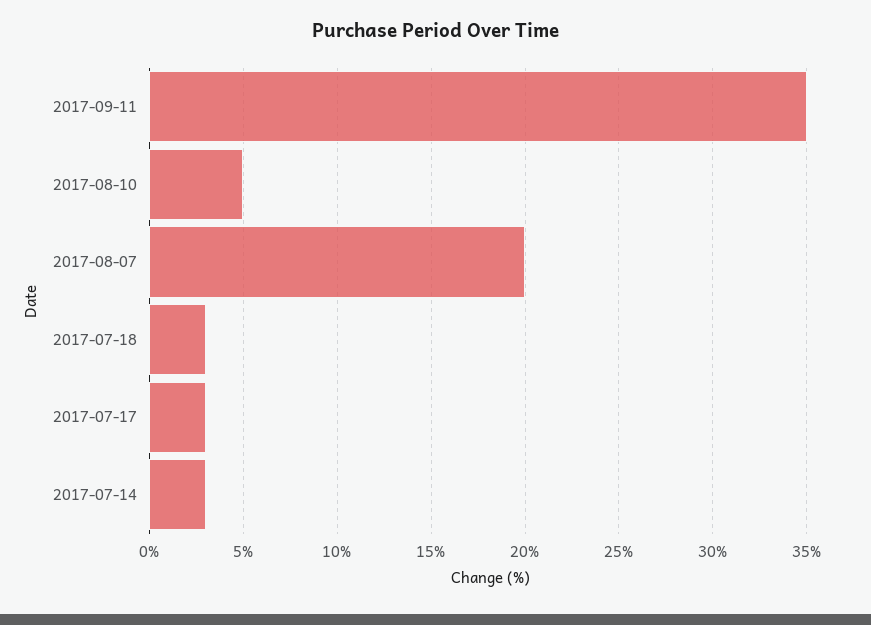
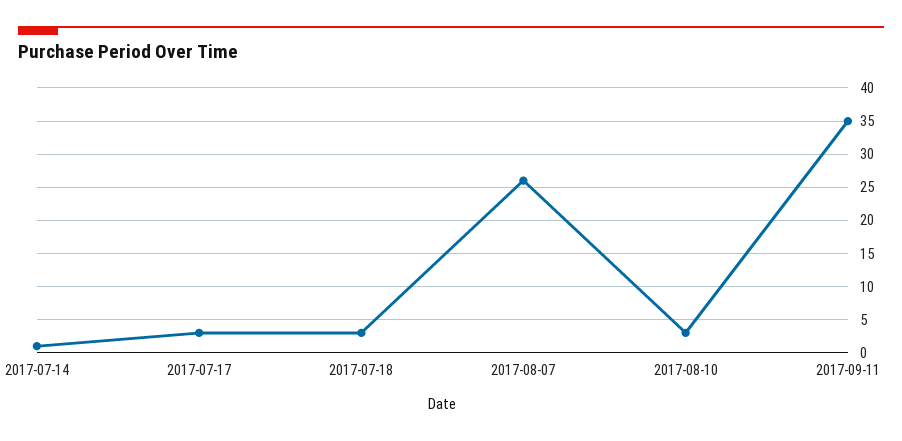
  {
    "2017-09-11": 35,
-   "2017-08-10": 5,
+   "2017-08-10": 3,
-   "2017-08-07": 20,
+   "2017-08-07": 26,
    "2017-07-18": 3,
    "2017-07-17": 3,
-   "2017-07-14": 3
+   "2017-07-14": 1
  }

